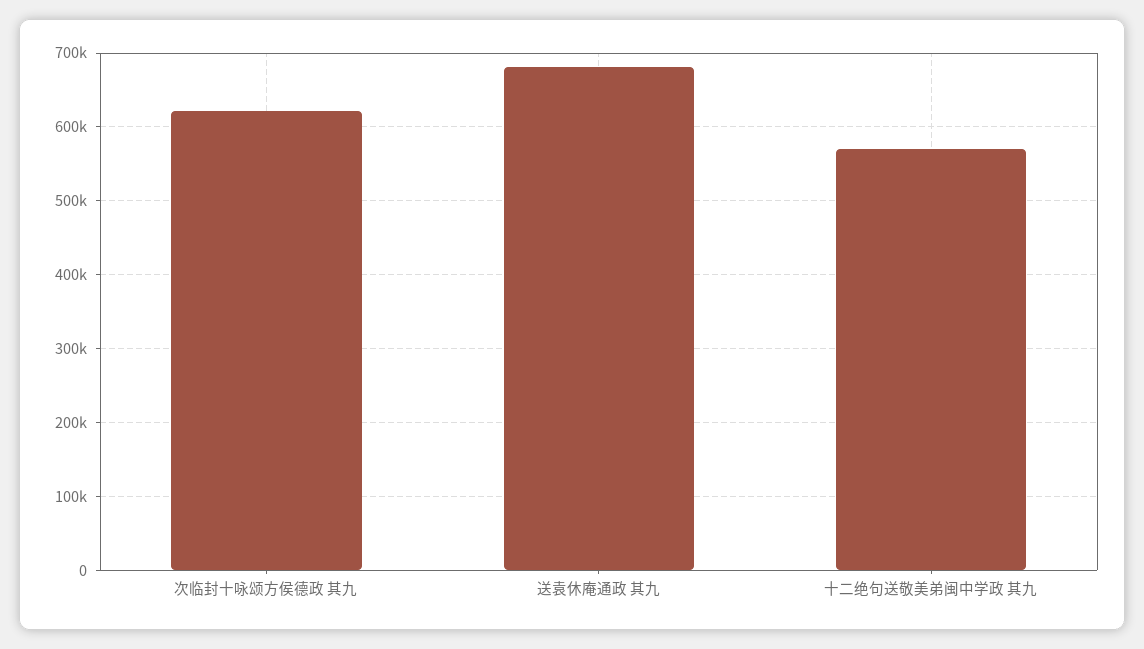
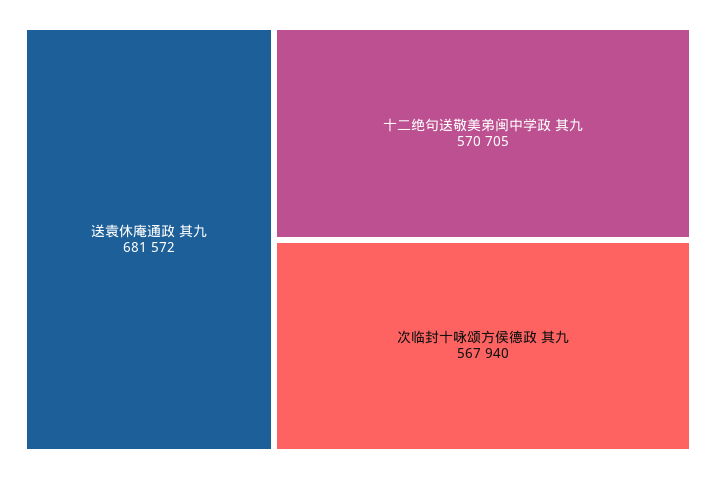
  {
-   "次临封十咏颂方侯德政 其九": 620000,
+   "次临封十咏颂方侯德政 其九": 567940,
    "送袁休庵通政 其九": 681572,
    "十二绝句送敬美弟闽中学政 其九": 570705
  }

